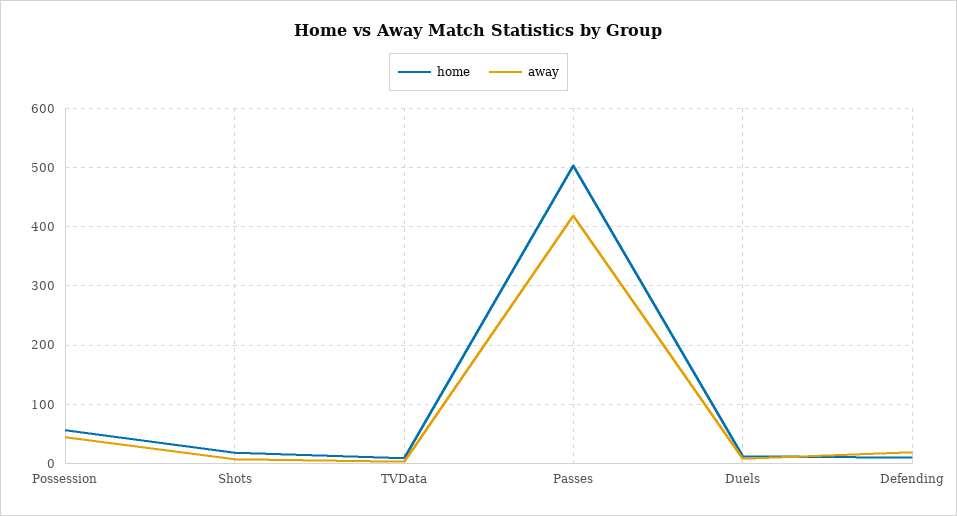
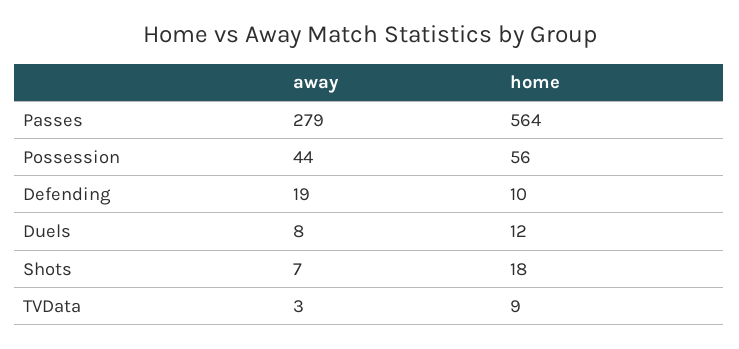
  {
    "home": {
      "Possession": 56,
      "Shots": 18,
      "TVData": 9,
-     "Passes": 500,
+     "Passes": 564,
      "Duels": 12,
      "Defending": 10
    },
    "away": {
      "Possession": 44,
      "Shots": 7,
      "TVData": 3,
-     "Passes": 420,
+     "Passes": 279,
      "Duels": 8,
      "Defending": 19
    }
  }

